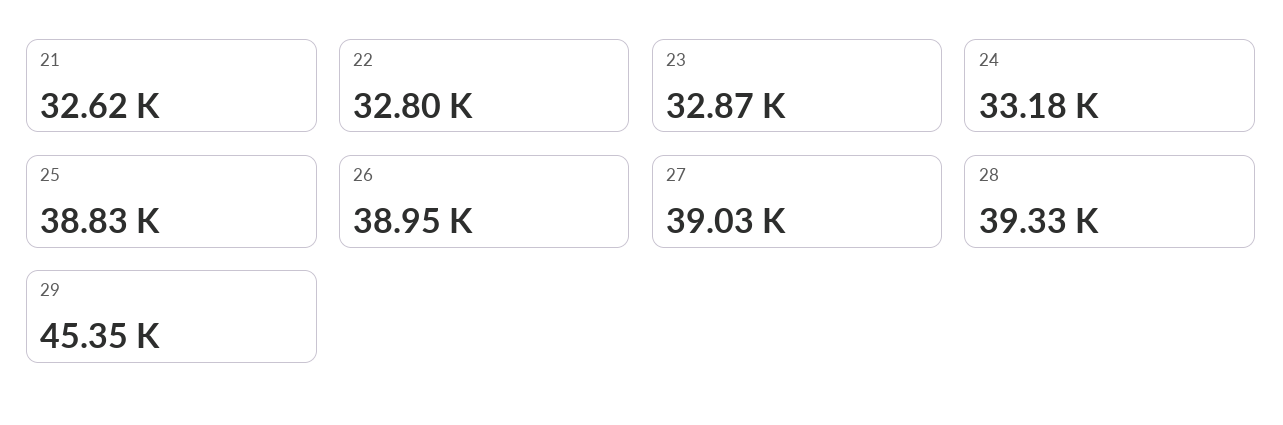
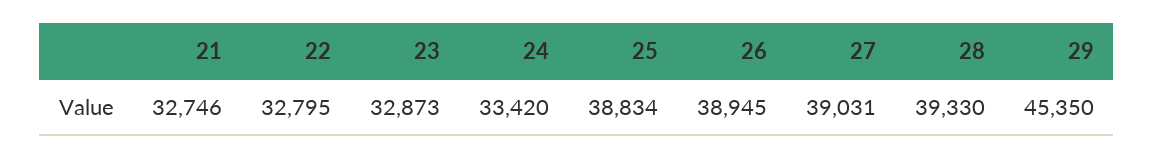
  {
-   "21": 32620,
+   "21": 32746,
    "22": 32795,
    "23": 32873,
-   "24": 33180,
+   "24": 33420,
    "25": 38834,
    "26": 38945,
    "27": 39031,
    "28": 39330,
    "29": 45350
  }

